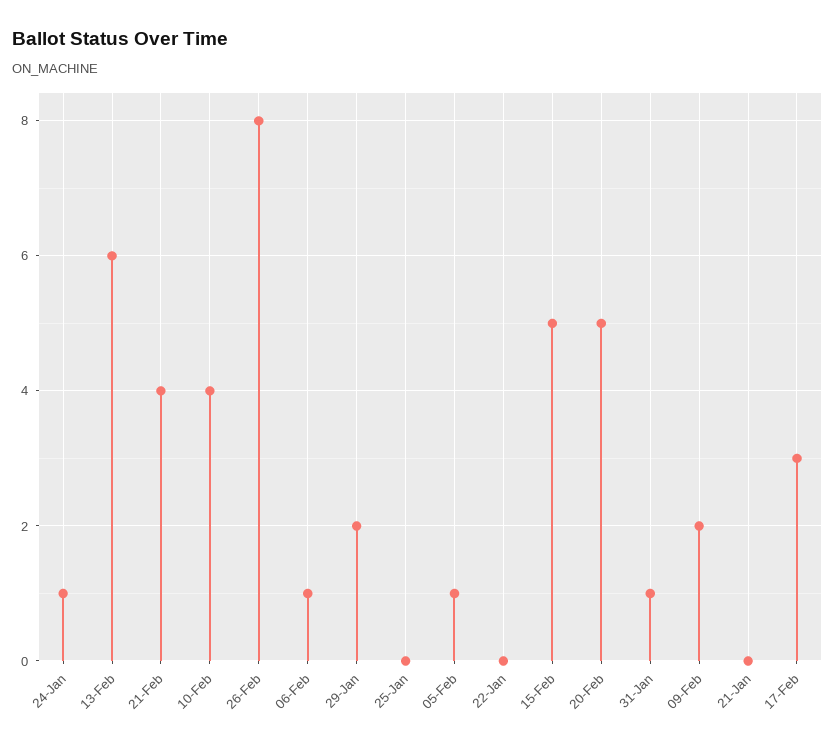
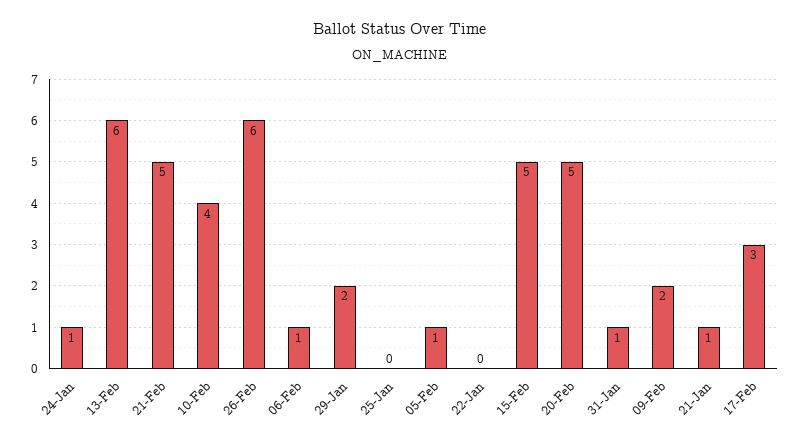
  {
    "24-Jan": 1,
    "13-Feb": 6,
-   "21-Feb": 4,
+   "21-Feb": 5,
    "10-Feb": 4,
-   "26-Feb": 8,
+   "26-Feb": 6,
    "06-Feb": 1,
    "29-Jan": 2,
    "25-Jan": 0,
    "05-Feb": 1,
    "22-Jan": 0,
    "15-Feb": 5,
    "20-Feb": 5,
    "31-Jan": 1,
    "09-Feb": 2,
-   "21-Jan": 0,
+   "21-Jan": 1,
    "17-Feb": 3
  }

